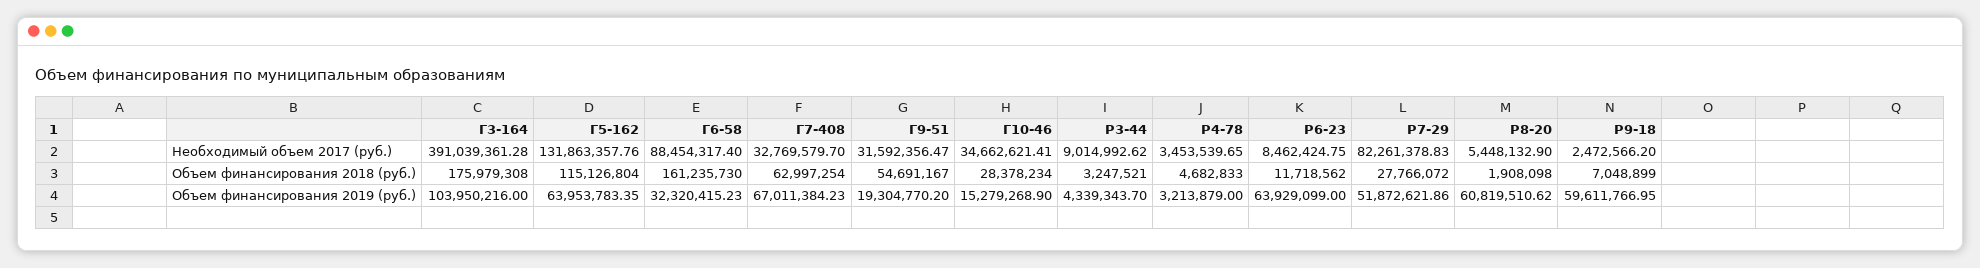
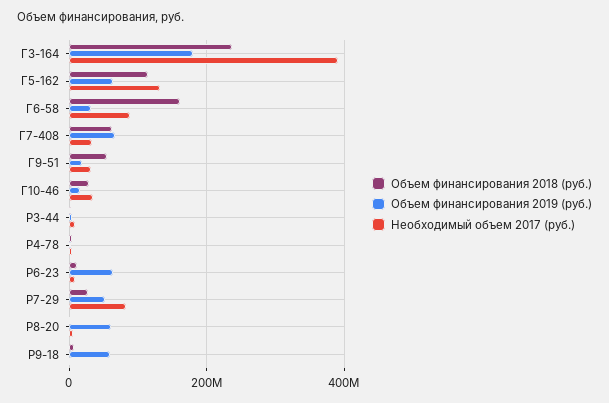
  {
    "Необходимый объем 2017 (руб.)": {
      "Г3-164": 391039361.28,
      "Г5-162": 131863357.76,
      "Г6-58": 88454317.4,
      "Г7-408": 32769579.7,
      "Г9-51": 31592356.47,
      "Г10-46": 34662621.41,
      "Р3-44": 9014992.62,
      "Р4-78": 3453539.65,
      "Р6-23": 8462424.75,
      "Р7-29": 82261378.83,
      "Р8-20": 5448132.9,
      "Р9-18": 2472566.2
    },
    "Объем финансирования 2018 (руб.)": {
-     "Г3-164": 175979308,
+     "Г3-164": 240000000,
      "Г5-162": 115126804,
      "Г6-58": 161235730,
      "Г7-408": 62997254,
      "Г9-51": 54691167,
      "Г10-46": 28378234,
      "Р3-44": 3247521,
      "Р4-78": 4682833,
      "Р6-23": 11718562,
      "Р7-29": 27766072,
      "Р8-20": 1908098,
      "Р9-18": 7048899
    },
    "Объем финансирования 2019 (руб.)": {
-     "Г3-164": 103950216,
+     "Г3-164": 180000000,
      "Г5-162": 63953783.35,
      "Г6-58": 32320415.23,
      "Г7-408": 67011384.23,
      "Г9-51": 19304770.2,
      "Г10-46": 15279268.9,
      "Р3-44": 4339343.7,
      "Р4-78": 3213879,
      "Р6-23": 63929099,
      "Р7-29": 51872621.86,
      "Р8-20": 60819510.62,
      "Р9-18": 59611766.95
    }
  }

